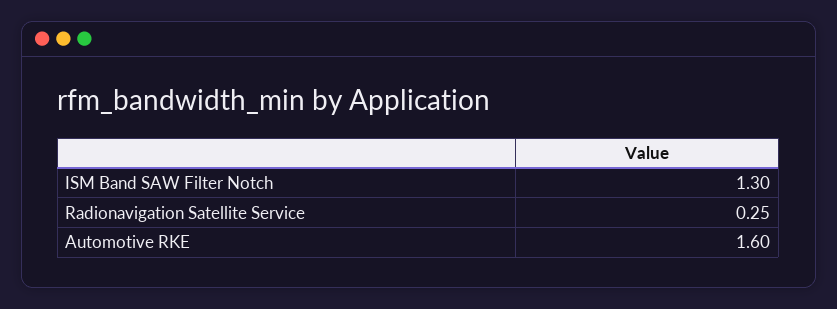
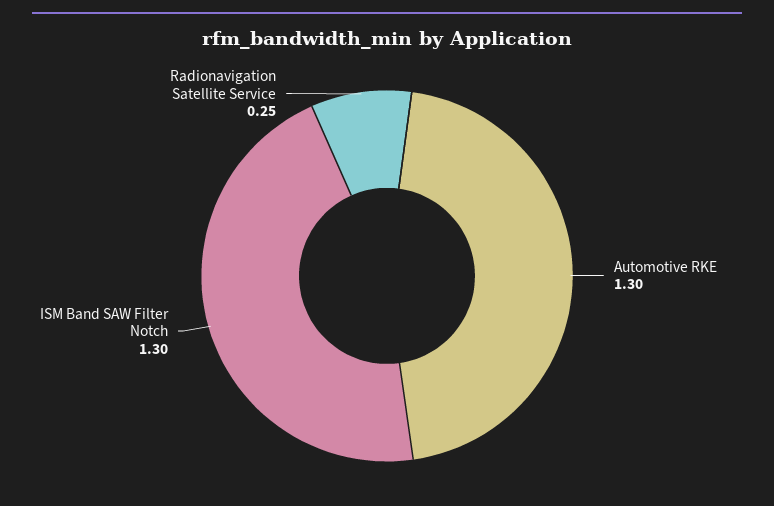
  {
    "ISM Band SAW Filter Notch": 1.3,
    "Radionavigation Satellite Service": 0.25,
-   "Automotive RKE": 1.6
+   "Automotive RKE": 1.3
  }

